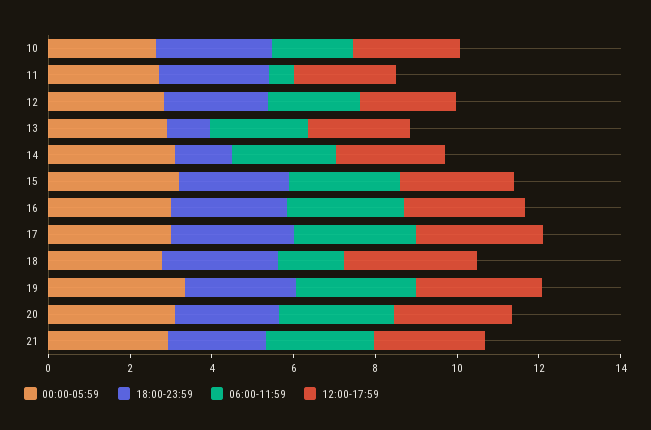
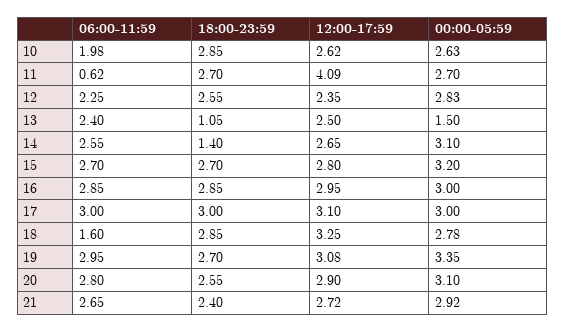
  {
    "00:00-05:59": {
      "10": 2.63,
      "11": 2.7,
      "12": 2.83,
-     "13": 3,
+     "13": 1.5,
      "14": 3.1,
      "15": 3.2,
      "16": 3,
      "17": 3,
      "18": 2.78,
      "19": 3.35,
      "20": 3.1,
      "21": 2.92
    },
    "18:00-23:59": {
      "10": 2.85,
      "11": 2.7,
      "12": 2.55,
      "13": 1.05,
      "14": 1.4,
      "15": 2.7,
      "16": 2.85,
      "17": 3,
      "18": 2.85,
      "19": 2.7,
      "20": 2.55,
      "21": 2.4
    },
    "06:00-11:59": {
      "10": 1.98,
      "11": 0.62,
      "12": 2.25,
      "13": 2.4,
      "14": 2.55,
      "15": 2.7,
      "16": 2.85,
      "17": 3,
      "18": 1.6,
      "19": 2.95,
      "20": 2.8,
      "21": 2.65
    },
    "12:00-17:59": {
      "10": 2.62,
-     "11": 2.5,
+     "11": 4.09,
      "12": 2.35,
      "13": 2.5,
      "14": 2.65,
      "15": 2.8,
      "16": 2.95,
      "17": 3.1,
      "18": 3.25,
      "19": 3.08,
      "20": 2.9,
      "21": 2.72
    }
  }

